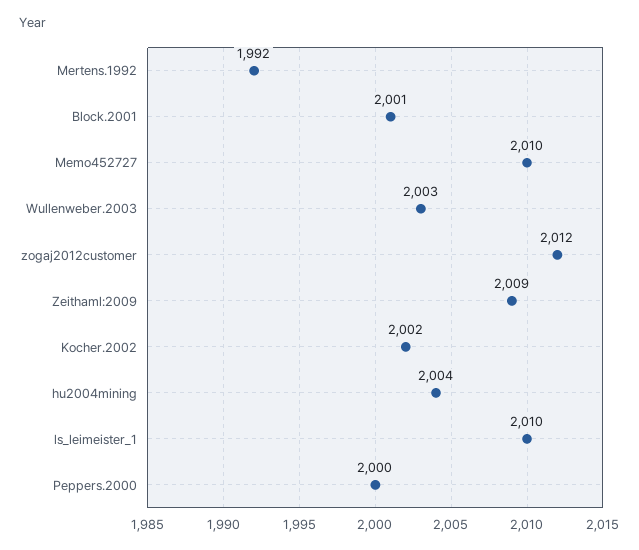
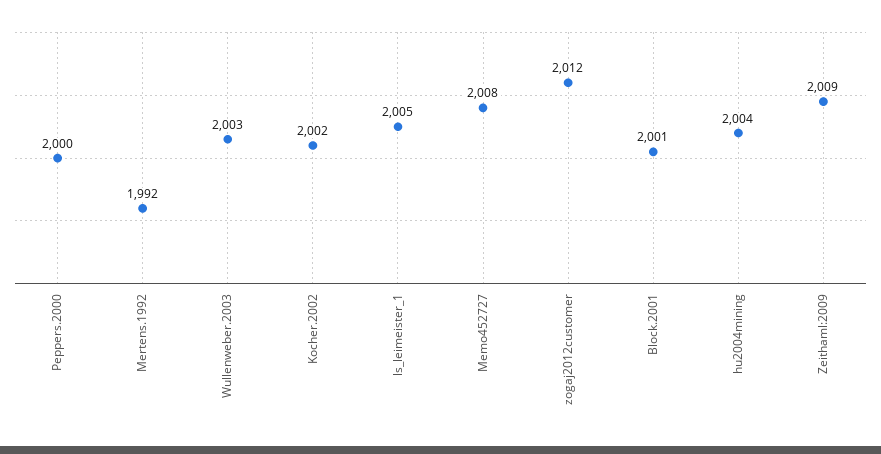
  {
    "Mertens.1992": 1992,
    "Block.2001": 2001,
-   "Memo452727": 2010,
+   "Memo452727": 2008,
    "Wullenweber.2003": 2003,
    "zogaj2012customer": 2012,
    "Zeithaml:2009": 2009,
    "Kocher.2002": 2002,
    "hu2004mining": 2004,
-   "ls_leimeister_1": 2010,
+   "ls_leimeister_1": 2005,
    "Peppers.2000": 2000
  }

